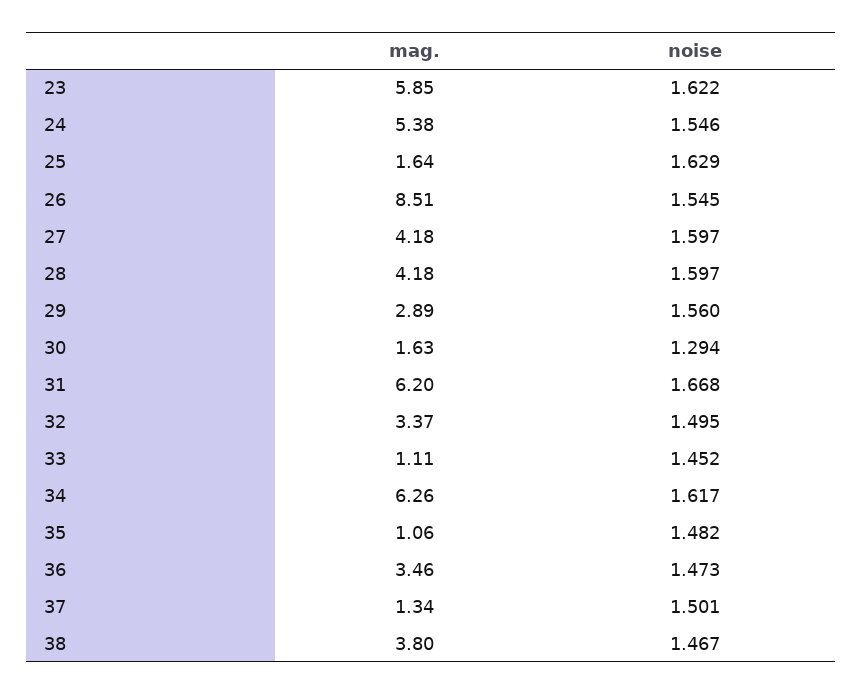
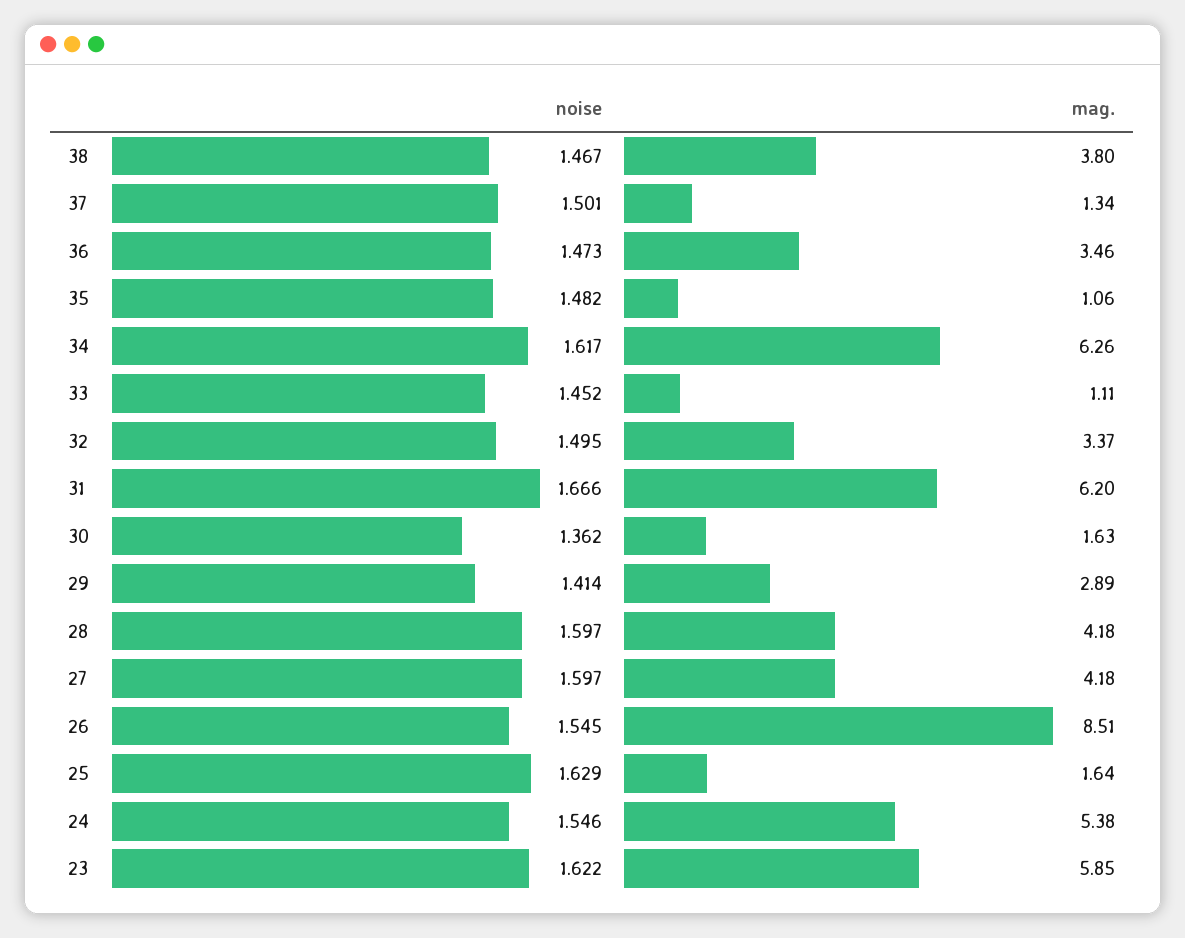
  {
    "mag.": {
      "23": 5.85,
      "24": 5.38,
      "25": 1.64,
      "26": 8.51,
      "27": 4.18,
      "28": 4.18,
      "29": 2.89,
      "30": 1.63,
      "31": 6.2,
      "32": 3.37,
      "33": 1.11,
      "34": 6.26,
      "35": 1.06,
      "36": 3.46,
      "37": 1.34,
      "38": 3.8
    },
    "noise": {
      "23": 1.622,
      "24": 1.546,
      "25": 1.629,
      "26": 1.545,
      "27": 1.597,
      "28": 1.597,
-     "29": 1.56,
+     "29": 1.414,
-     "30": 1.294,
+     "30": 1.362,
-     "31": 1.668,
+     "31": 1.666,
      "32": 1.495,
      "33": 1.452,
      "34": 1.617,
      "35": 1.482,
      "36": 1.473,
      "37": 1.501,
      "38": 1.467
    }
  }

